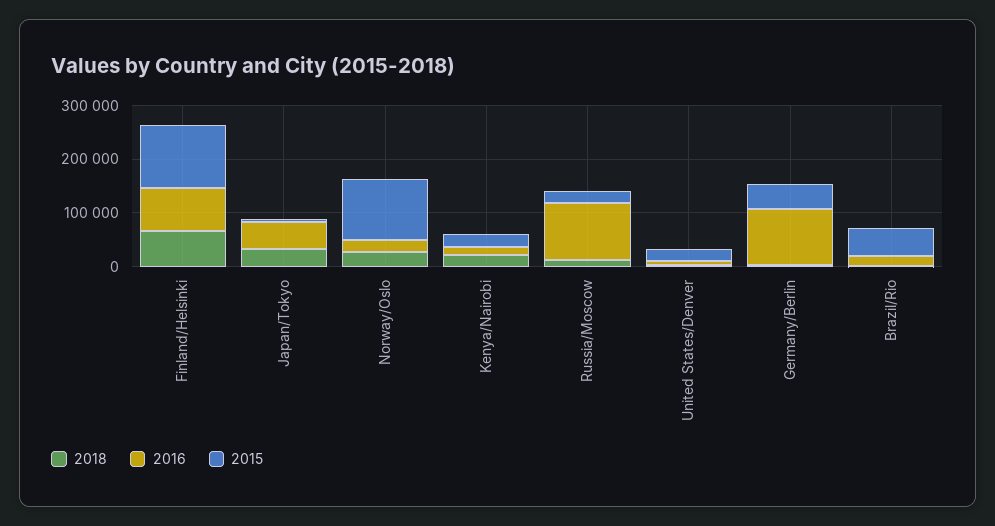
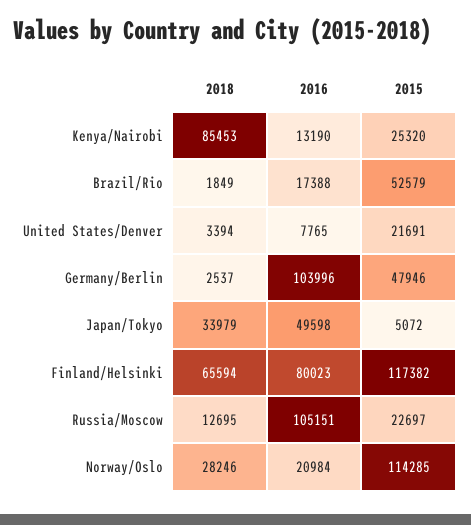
  {
    "2018": {
      "Finland/Helsinki": 65594,
      "Japan/Tokyo": 33979,
      "Norway/Oslo": 28246,
-     "Kenya/Nairobi": 20000,
+     "Kenya/Nairobi": 85453,
      "Russia/Moscow": 12695,
      "United States/Denver": 3394,
      "Germany/Berlin": 2537,
      "Brazil/Rio": 1849
    },
    "2016": {
      "Finland/Helsinki": 80023,
      "Japan/Tokyo": 49598,
      "Norway/Oslo": 20984,
      "Kenya/Nairobi": 13190,
      "Russia/Moscow": 105151,
      "United States/Denver": 7765,
      "Germany/Berlin": 103996,
      "Brazil/Rio": 17388
    },
    "2015": {
      "Finland/Helsinki": 117382,
      "Japan/Tokyo": 5072,
      "Norway/Oslo": 114285,
      "Kenya/Nairobi": 25320,
      "Russia/Moscow": 22697,
      "United States/Denver": 21691,
      "Germany/Berlin": 47946,
      "Brazil/Rio": 52579
    }
  }

